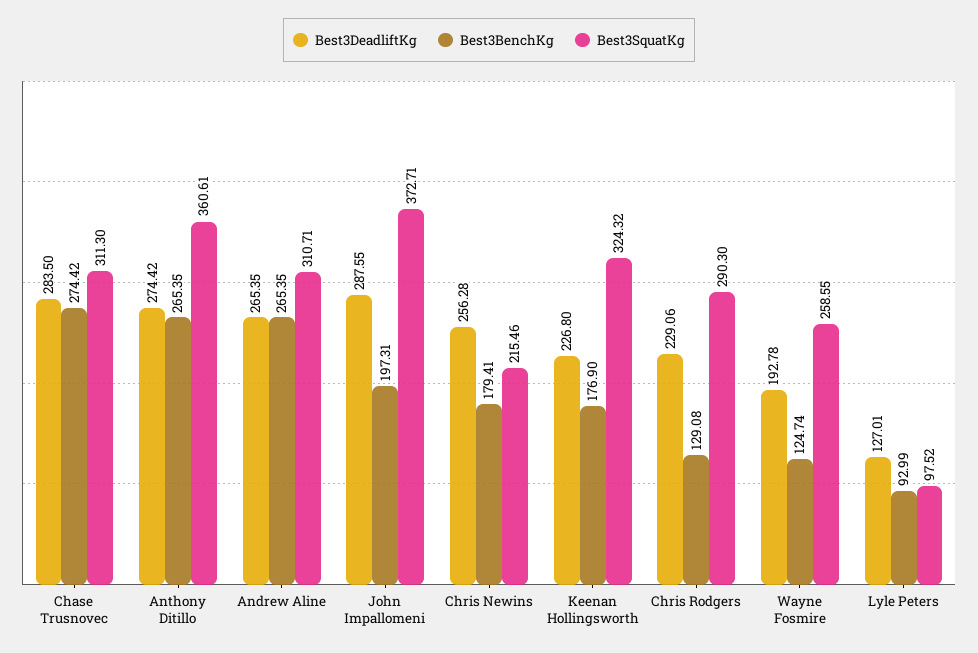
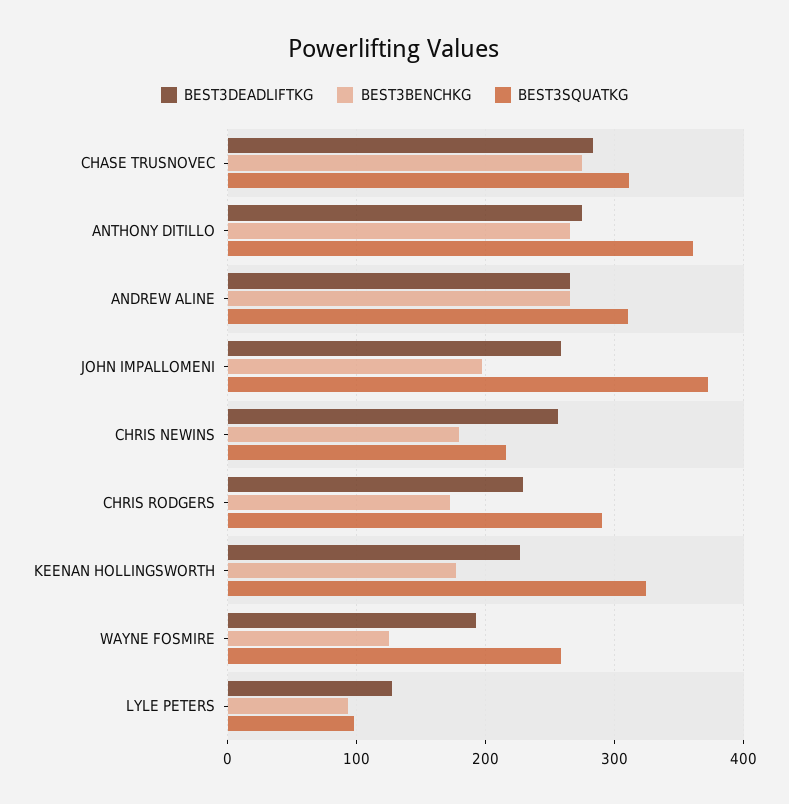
  {
    "Best3DeadliftKg": {
      "Chase Trusnovec": 283.5,
      "Anthony Ditillo": 274.42,
      "Andrew Aline": 265.35,
-     "John Impallomeni": 287.55,
+     "John Impallomeni": 260,
      "Chris Newins": 256.28,
      "Keenan Hollingsworth": 226.8,
      "Chris Rodgers": 229.06,
      "Wayne Fosmire": 192.78,
      "Lyle Peters": 127.01
    },
    "Best3BenchKg": {
      "Chase Trusnovec": 274.42,
      "Anthony Ditillo": 265.35,
      "Andrew Aline": 265.35,
      "John Impallomeni": 197.31,
      "Chris Newins": 179.41,
      "Keenan Hollingsworth": 176.9,
-     "Chris Rodgers": 129.08,
+     "Chris Rodgers": 170,
      "Wayne Fosmire": 124.74,
      "Lyle Peters": 92.99
    },
    "Best3SquatKg": {
      "Chase Trusnovec": 311.3,
      "Anthony Ditillo": 360.61,
      "Andrew Aline": 310.71,
      "John Impallomeni": 372.71,
      "Chris Newins": 215.46,
      "Keenan Hollingsworth": 324.32,
      "Chris Rodgers": 290.3,
      "Wayne Fosmire": 258.55,
      "Lyle Peters": 97.52
    }
  }

